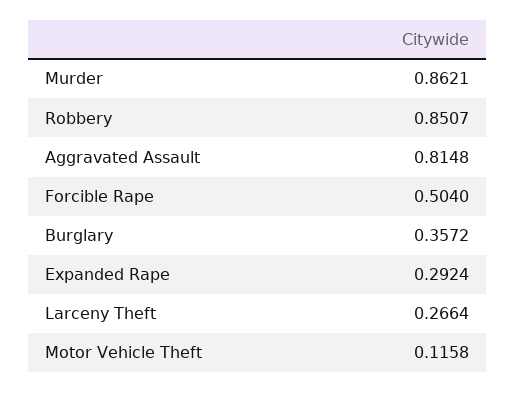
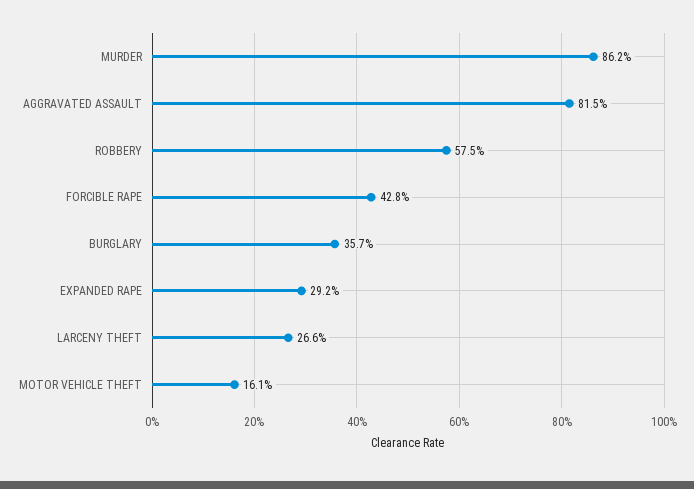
  {
    "Murder": 0.8621,
-   "Robbery": 0.8507,
+   "Robbery": 0.575,
    "Aggravated Assault": 0.8148,
-   "Forcible Rape": 0.504,
+   "Forcible Rape": 0.428,
    "Burglary": 0.3572,
    "Expanded Rape": 0.2924,
    "Larceny Theft": 0.2664,
-   "Motor Vehicle Theft": 0.1158
+   "Motor Vehicle Theft": 0.161
  }

